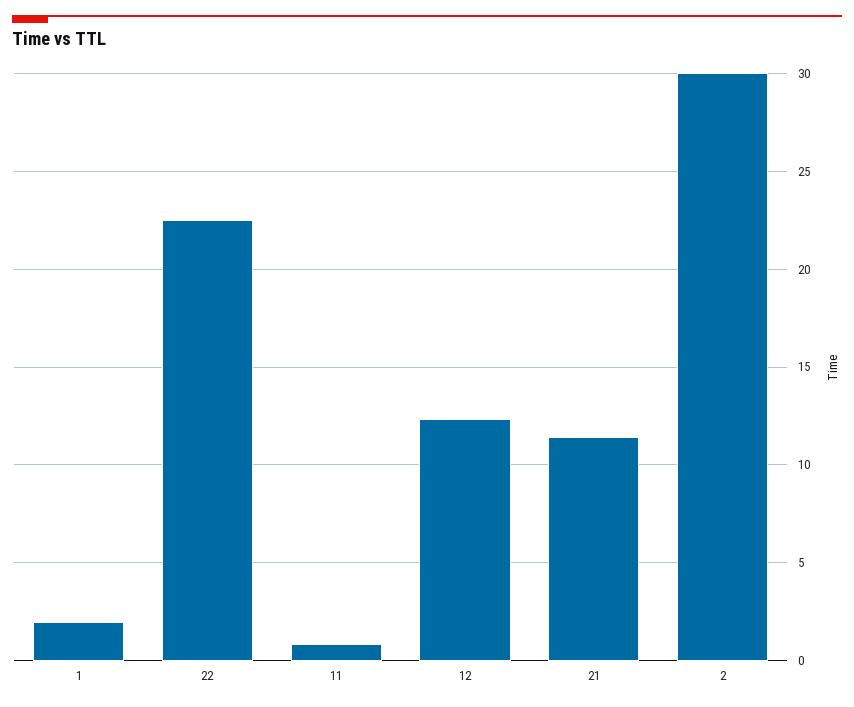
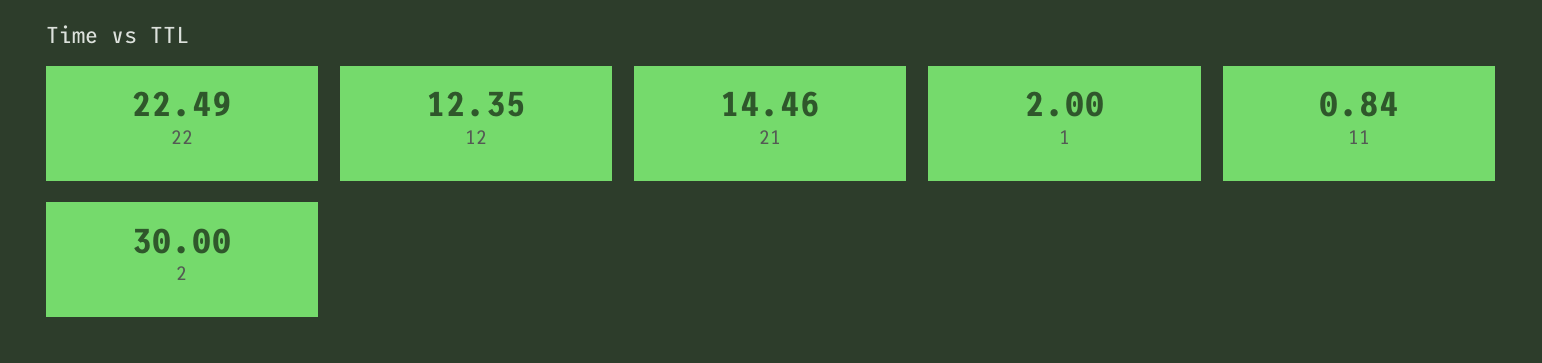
  {
    "1": 2,
    "22": 22.49,
    "11": 0.84,
    "12": 12.35,
-   "21": 11.5,
+   "21": 14.46,
    "2": 30
  }

